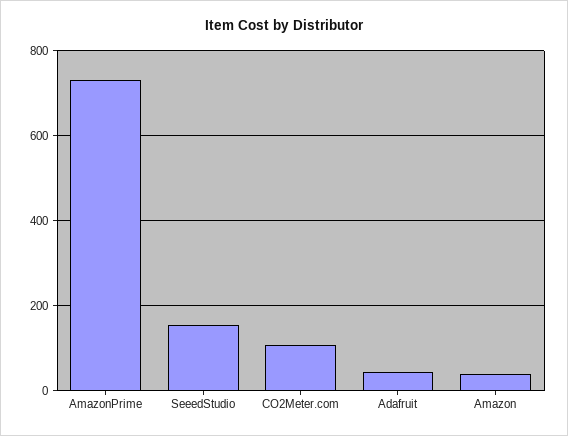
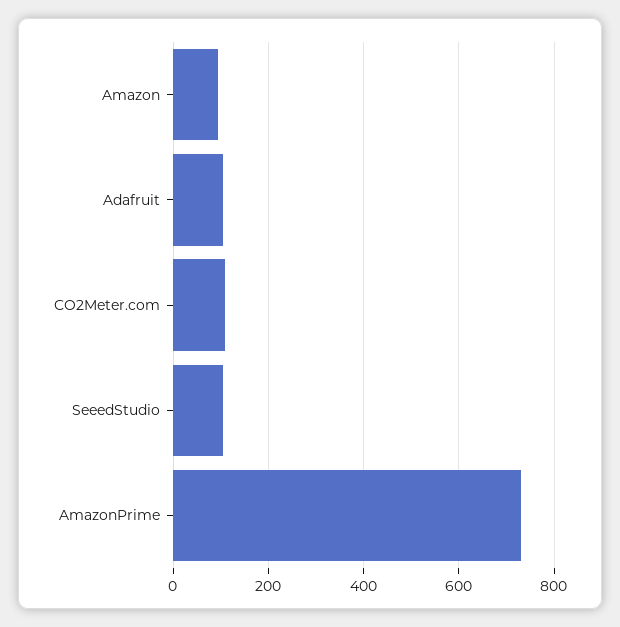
  {
    "AmazonPrime": 740,
-   "SeeedStudio": 160,
+   "SeeedStudio": 100,
    "CO2Meter.com": 100,
-   "Adafruit": 40,
+   "Adafruit": 100,
-   "Amazon": 40
+   "Amazon": 100
  }

